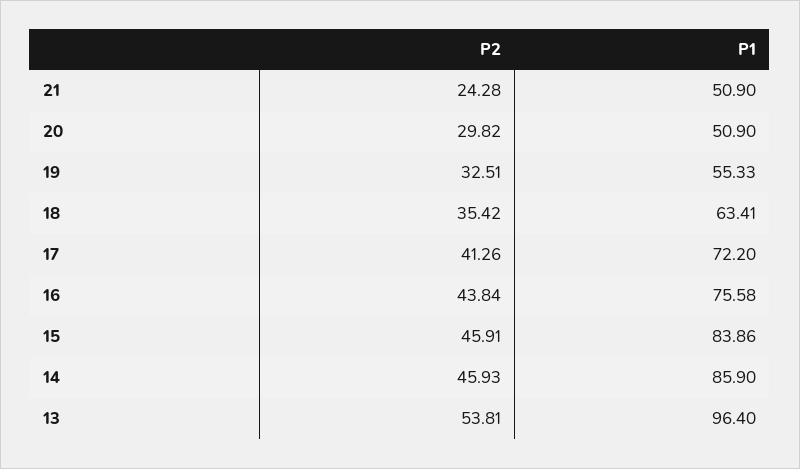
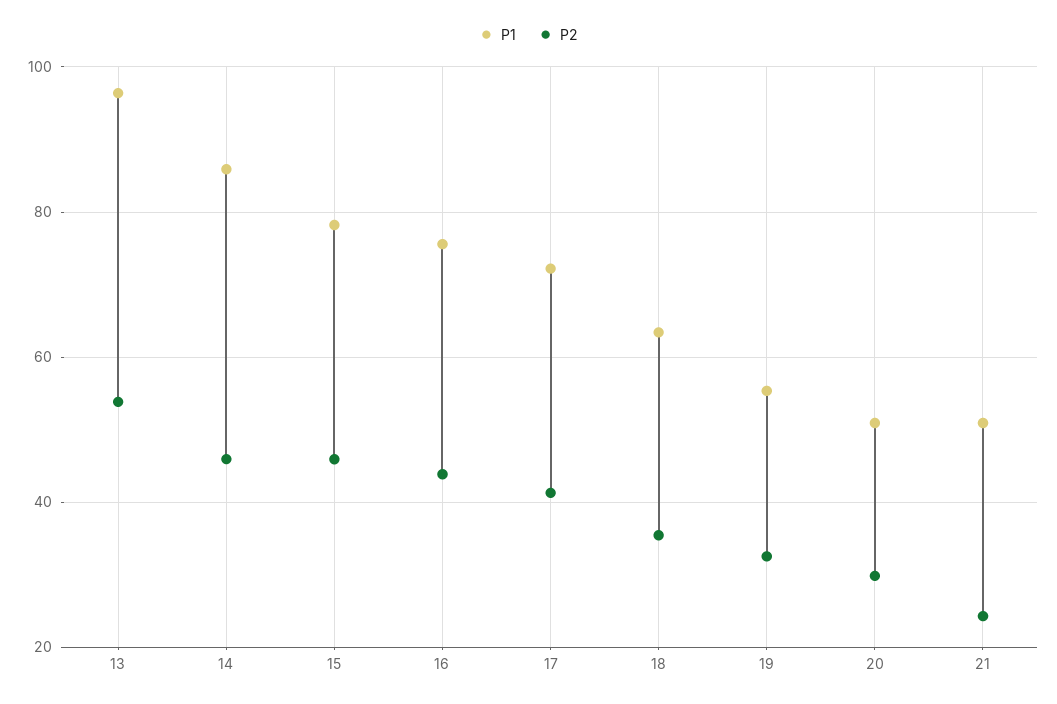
  {
    "P2": {
      "21": 24.28,
      "20": 29.82,
      "19": 32.51,
      "18": 35.42,
      "17": 41.26,
      "16": 43.84,
      "15": 45.91,
      "14": 45.93,
      "13": 53.81
    },
    "P1": {
      "21": 50.9,
      "20": 50.9,
      "19": 55.33,
      "18": 63.41,
      "17": 72.2,
      "16": 75.58,
-     "15": 83.86,
+     "15": 78,
      "14": 85.9,
      "13": 96.4
    }
  }

